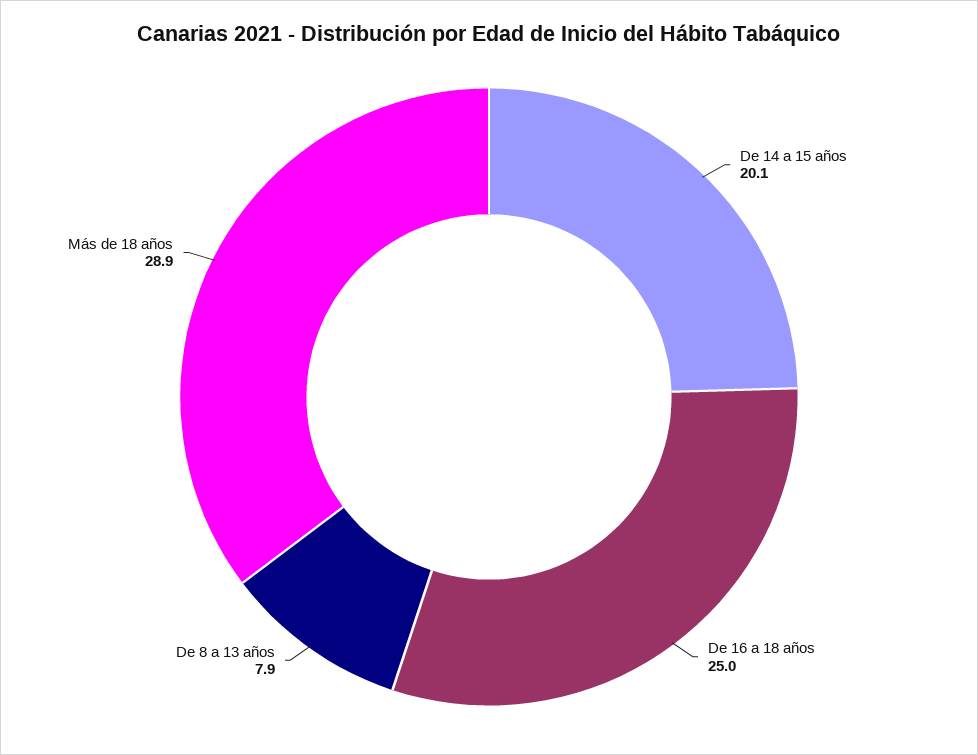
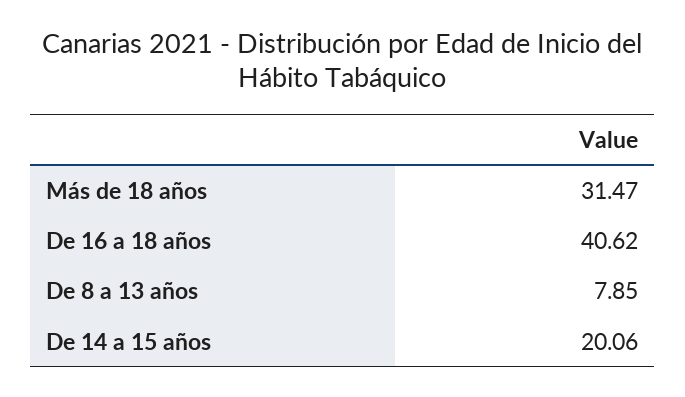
  {
    "De 14 a 15 años": 20.06,
-   "De 16 a 18 años": 25,
+   "De 16 a 18 años": 40.62,
    "De 8 a 13 años": 7.85,
-   "Más de 18 años": 28.9
+   "Más de 18 años": 31.47
  }

